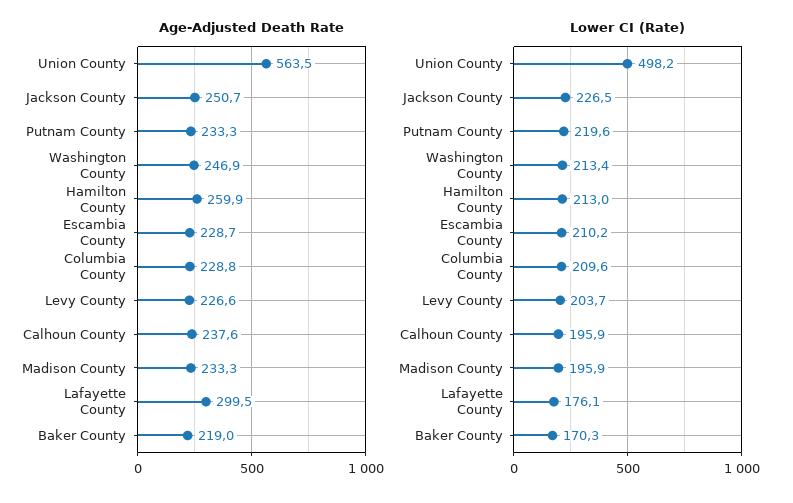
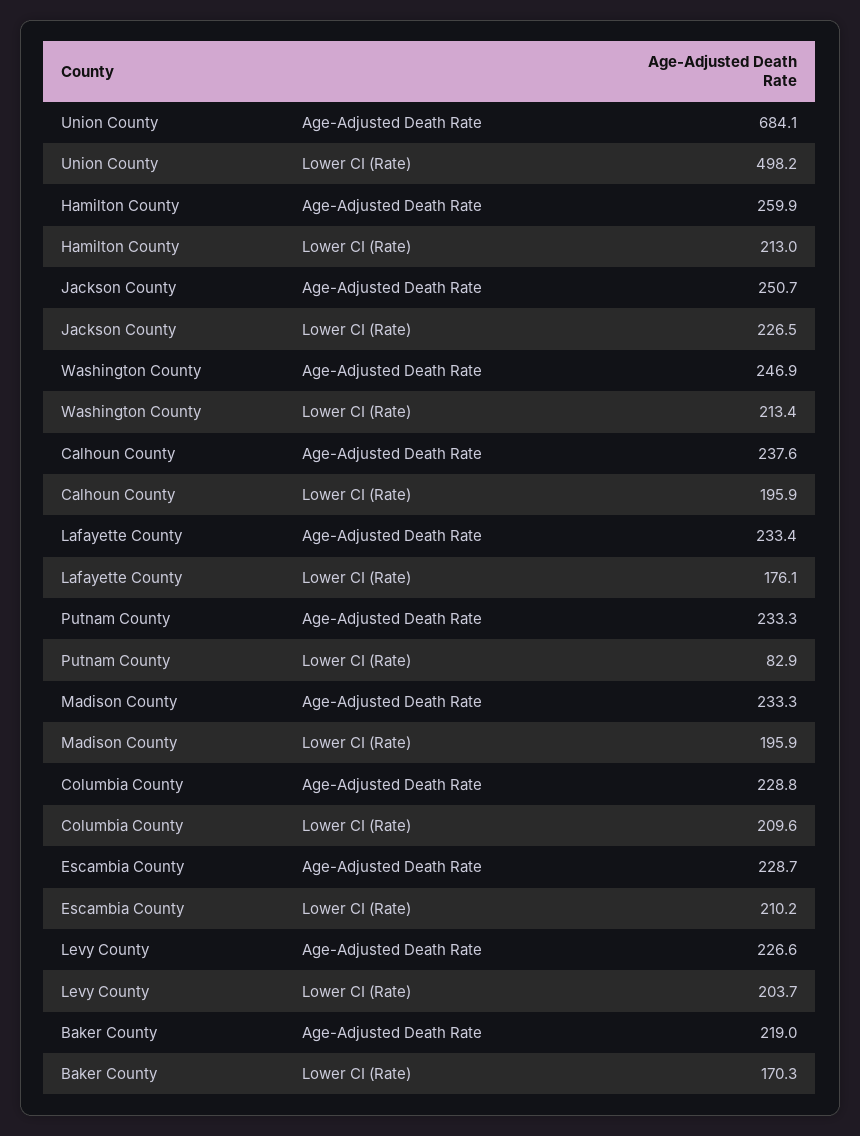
  {
    "Age-Adjusted Death Rate": {
-     "Union County": 563.5,
+     "Union County": 684.1,
      "Jackson County": 250.7,
      "Putnam County": 233.3,
      "Washington County": 246.9,
      "Hamilton County": 259.9,
      "Escambia County": 228.7,
      "Columbia County": 228.8,
      "Levy County": 226.6,
      "Calhoun County": 237.6,
      "Madison County": 233.3,
-     "Lafayette County": 299.5,
+     "Lafayette County": 233.4,
      "Baker County": 219
    },
    "Lower CI (Rate)": {
      "Union County": 498.2,
      "Jackson County": 226.5,
-     "Putnam County": 219.6,
+     "Putnam County": 82.9,
      "Washington County": 213.4,
      "Hamilton County": 213,
      "Escambia County": 210.2,
      "Columbia County": 209.6,
      "Levy County": 203.7,
      "Calhoun County": 195.9,
      "Madison County": 195.9,
      "Lafayette County": 176.1,
      "Baker County": 170.3
    }
  }

